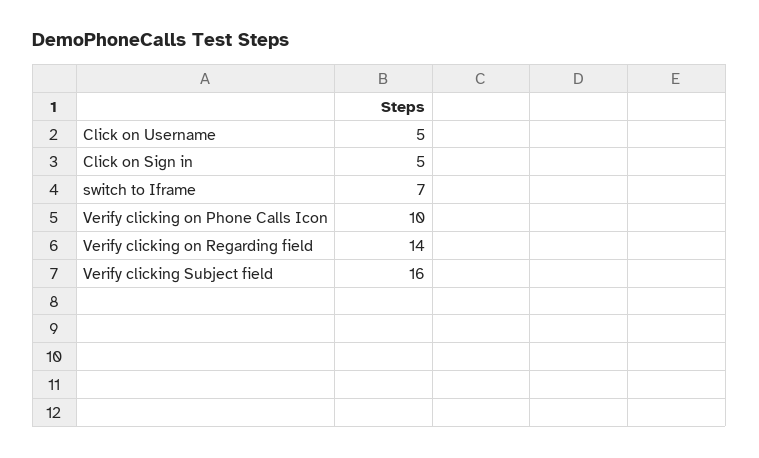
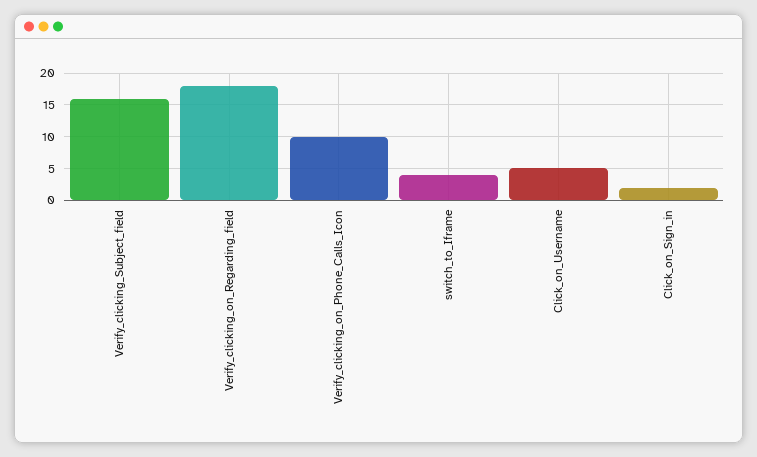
  {
    "Click on Username": 5,
-   "Click on Sign in": 5,
+   "Click on Sign in": 2,
-   "switch to Iframe": 7,
+   "switch to Iframe": 4,
    "Verify clicking on Phone Calls Icon": 10,
-   "Verify clicking on Regarding field": 14,
+   "Verify clicking on Regarding field": 18,
    "Verify clicking Subject field": 16
  }

